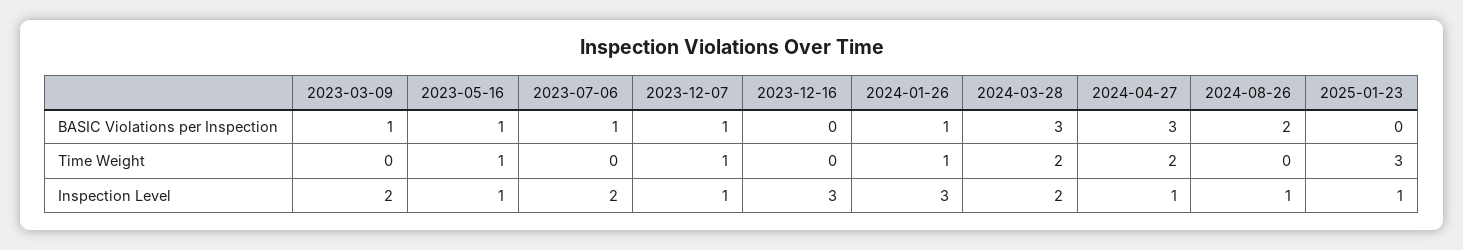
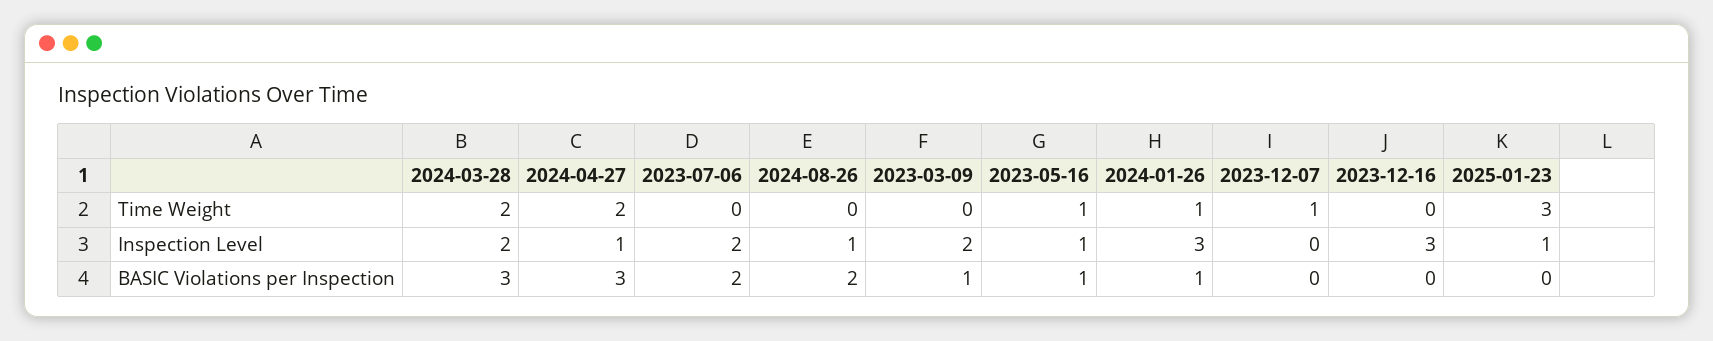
  {
    "2023-03-09": {
      "BASIC Violations per Inspection": 1,
      "Time Weight": 0,
      "Inspection Level": 2
    },
    "2023-05-16": {
      "BASIC Violations per Inspection": 1,
      "Time Weight": 1,
      "Inspection Level": 1
    },
    "2023-07-06": {
-     "BASIC Violations per Inspection": 1,
+     "BASIC Violations per Inspection": 2,
      "Time Weight": 0,
      "Inspection Level": 2
    },
    "2023-12-07": {
-     "BASIC Violations per Inspection": 1,
+     "BASIC Violations per Inspection": 0,
      "Time Weight": 1,
-     "Inspection Level": 1
+     "Inspection Level": 0
    },
    "2023-12-16": {
      "BASIC Violations per Inspection": 0,
      "Time Weight": 0,
      "Inspection Level": 3
    },
    "2024-01-26": {
      "BASIC Violations per Inspection": 1,
      "Time Weight": 1,
      "Inspection Level": 3
    },
    "2024-03-28": {
      "BASIC Violations per Inspection": 3,
      "Time Weight": 2,
      "Inspection Level": 2
    },
    "2024-04-27": {
      "BASIC Violations per Inspection": 3,
      "Time Weight": 2,
      "Inspection Level": 1
    },
    "2024-08-26": {
      "BASIC Violations per Inspection": 2,
      "Time Weight": 0,
      "Inspection Level": 1
    },
    "2025-01-23": {
      "BASIC Violations per Inspection": 0,
      "Time Weight": 3,
      "Inspection Level": 1
    }
  }

